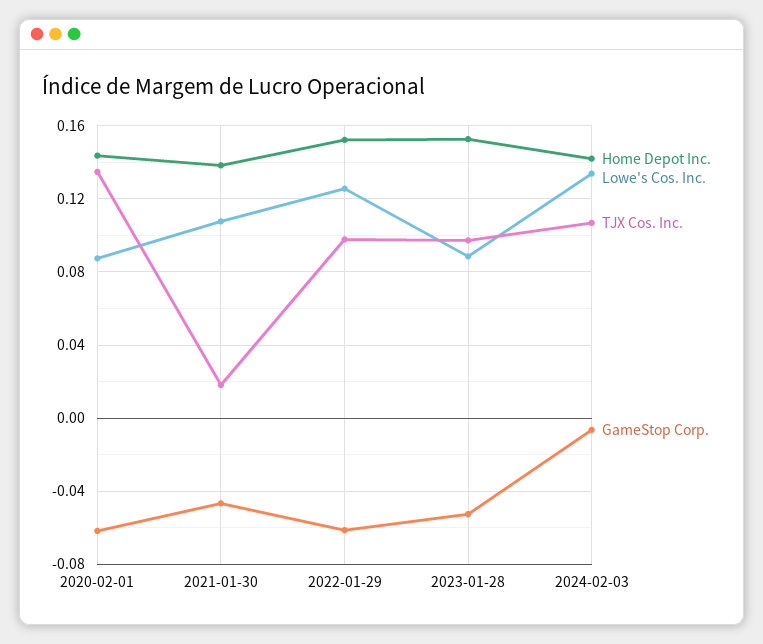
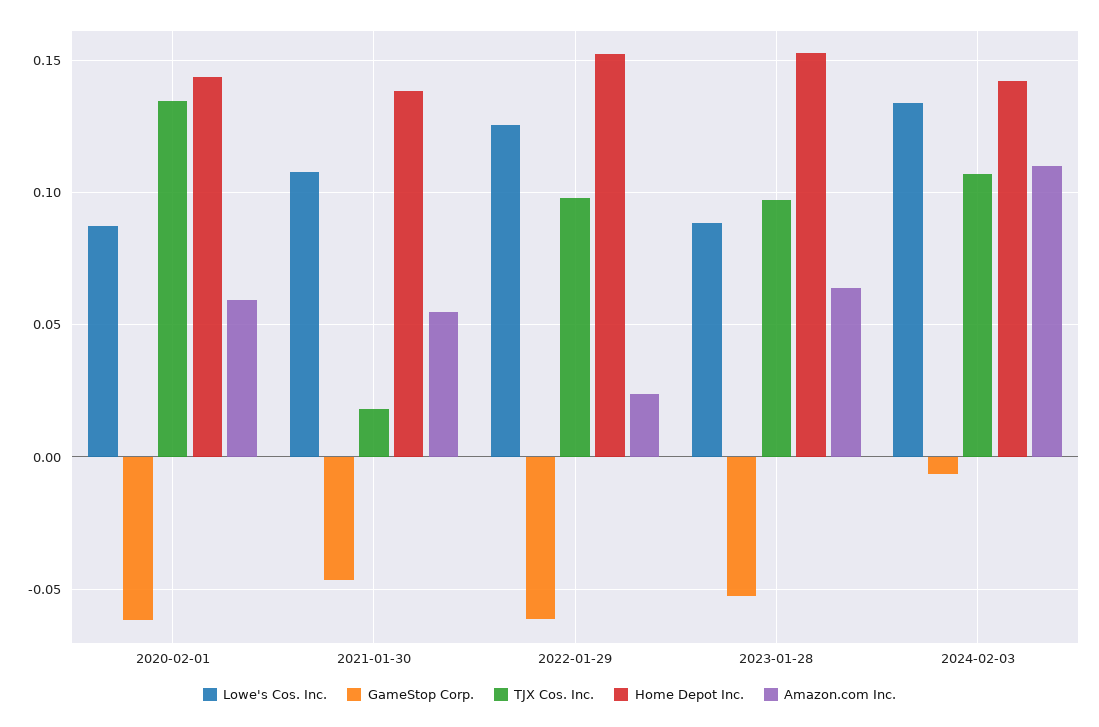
  {
    "Home Depot Inc.": {
      "2020-02-01": 0.145,
      "2021-01-30": 0.14,
      "2022-01-29": 0.15,
      "2023-01-28": 0.155,
      "2024-02-03": 0.14
    },
    "Lowe's Cos. Inc.": {
      "2020-02-01": 0.09,
      "2021-01-30": 0.11,
      "2022-01-29": 0.125,
      "2023-01-28": 0.09,
      "2024-02-03": 0.135
    },
    "TJX Cos. Inc.": {
      "2020-02-01": 0.135,
      "2021-01-30": 0.02,
      "2022-01-29": 0.1,
      "2023-01-28": 0.095,
      "2024-02-03": 0.105
    },
    "GameStop Corp.": {
      "2020-02-01": -0.06,
      "2021-01-30": -0.045,
      "2022-01-29": -0.06,
      "2023-01-28": -0.055,
      "2024-02-03": -0.005
-   }
+   },
+   "Amazon.com Inc.": {
+     "2020-02-01": 0.06,
+     "2021-01-30": 0.055,
+     "2022-01-29": 0.025,
+     "2023-01-28": 0.065,
+     "2024-02-03": 0.11
+   }
  }

